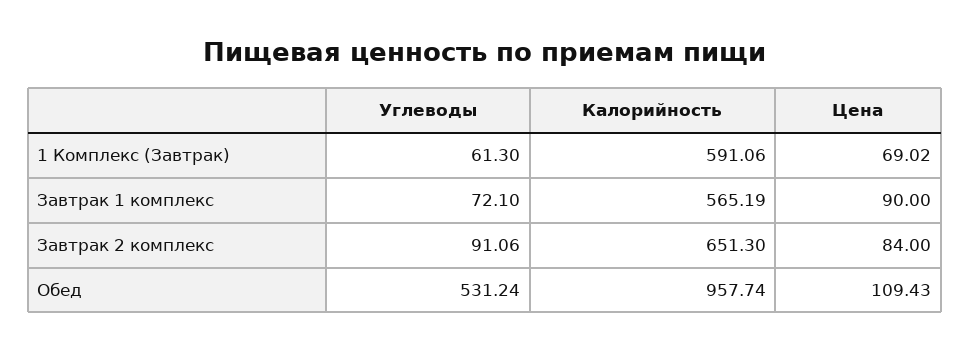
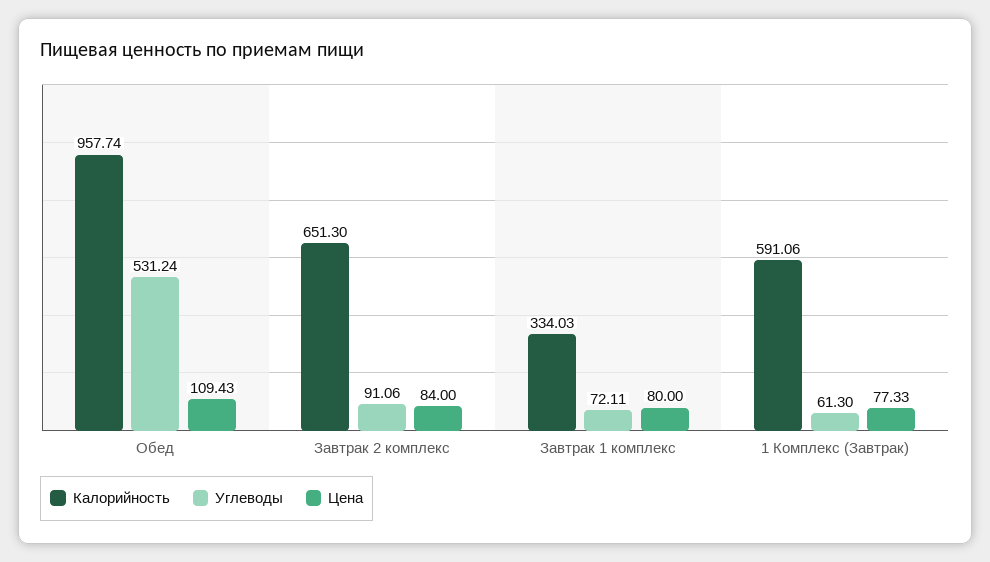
  {
    "Углеводы": {
      "1 Комплекс (Завтрак)": 61.3,
-     "Завтрак 1 комплекс": 72.1,
+     "Завтрак 1 комплекс": 72.11,
      "Завтрак 2 комплекс": 91.06,
      "Обед": 531.24
    },
    "Калорийность": {
      "1 Комплекс (Завтрак)": 591.06,
-     "Завтрак 1 комплекс": 565.19,
+     "Завтрак 1 комплекс": 334.03,
      "Завтрак 2 комплекс": 651.3,
      "Обед": 957.74
    },
    "Цена": {
-     "1 Комплекс (Завтрак)": 69.02,
+     "1 Комплекс (Завтрак)": 77.33,
-     "Завтрак 1 комплекс": 90,
+     "Завтрак 1 комплекс": 80,
      "Завтрак 2 комплекс": 84,
      "Обед": 109.43
    }
  }

